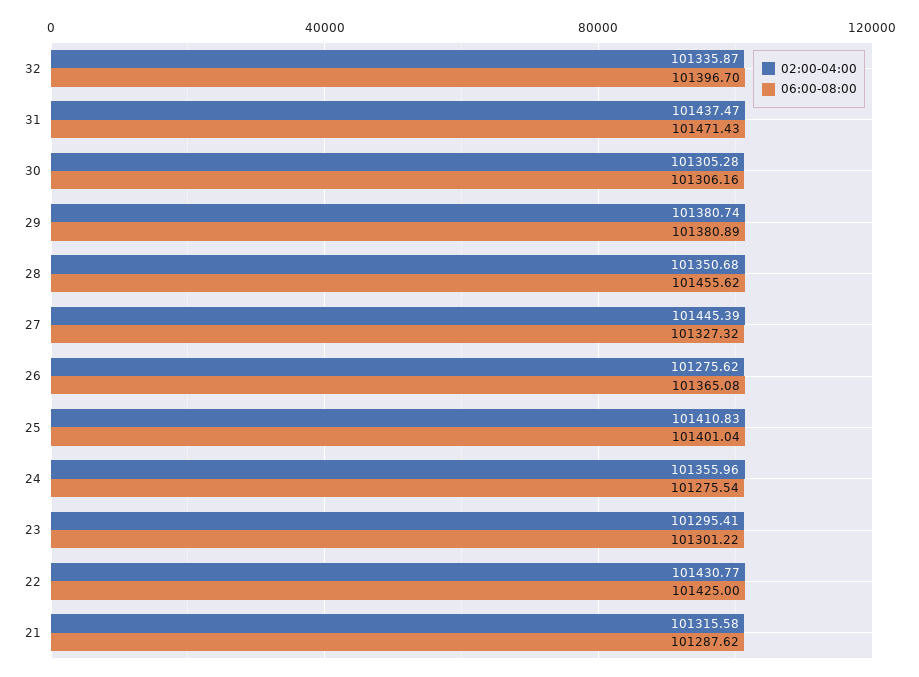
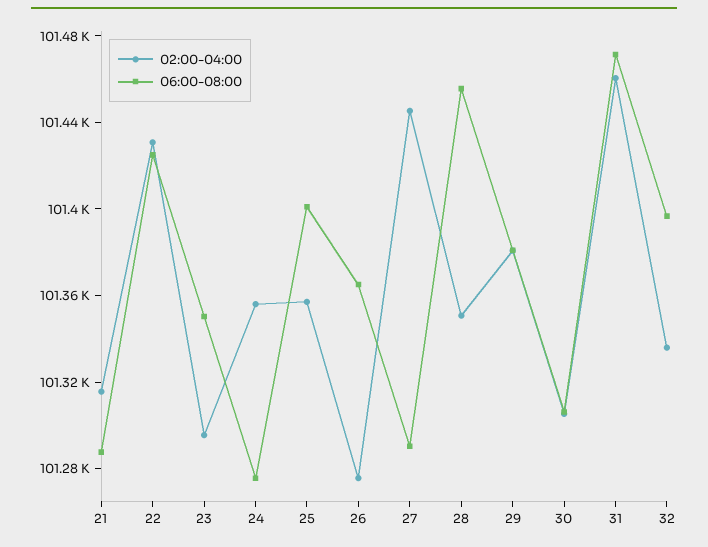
  {
    "02:00-04:00": {
      "32": 101335.87,
-     "31": 101437.47,
+     "31": 101460,
      "30": 101305.28,
      "29": 101380.74,
      "28": 101350.68,
      "27": 101445.39,
      "26": 101275.62,
-     "25": 101410.83,
+     "25": 101360,
      "24": 101355.96,
      "23": 101295.41,
      "22": 101430.77,
      "21": 101315.58
    },
    "06:00-08:00": {
      "32": 101396.7,
      "31": 101471.43,
      "30": 101306.16,
      "29": 101380.89,
      "28": 101455.62,
-     "27": 101327.32,
+     "27": 101290,
      "26": 101365.08,
      "25": 101401.04,
      "24": 101275.54,
-     "23": 101301.22,
+     "23": 101350,
      "22": 101425,
      "21": 101287.62
    }
  }

